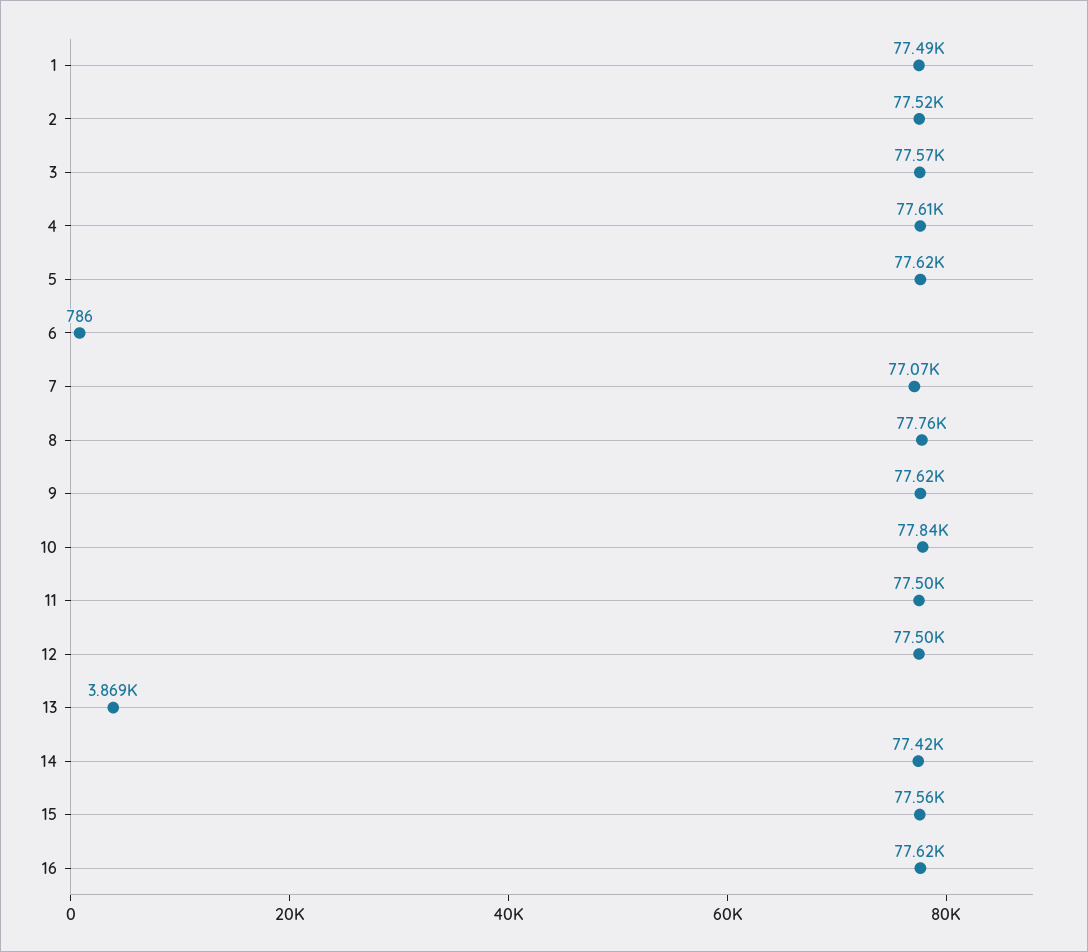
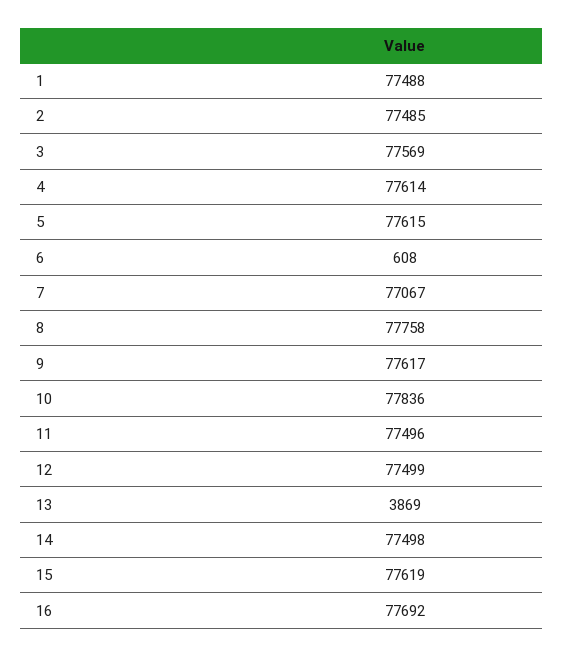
  {
    "1": 77488,
-   "2": 77520,
+   "2": 77485,
    "3": 77569,
    "4": 77614,
    "5": 77615,
-   "6": 786,
+   "6": 608,
    "7": 77067,
    "8": 77758,
    "9": 77617,
    "10": 77836,
    "11": 77496,
    "12": 77499,
    "13": 3869,
-   "14": 77420,
+   "14": 77498,
-   "15": 77560,
+   "15": 77619,
-   "16": 77620
+   "16": 77692
  }

